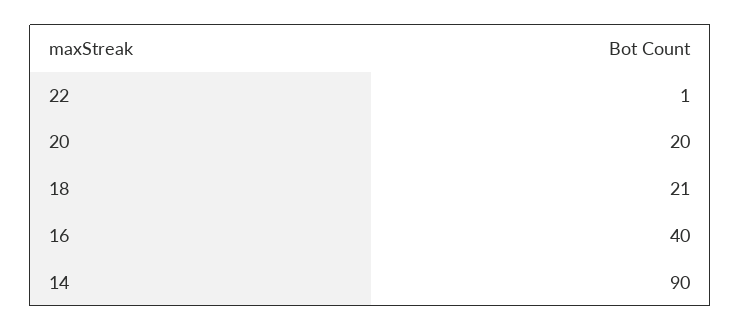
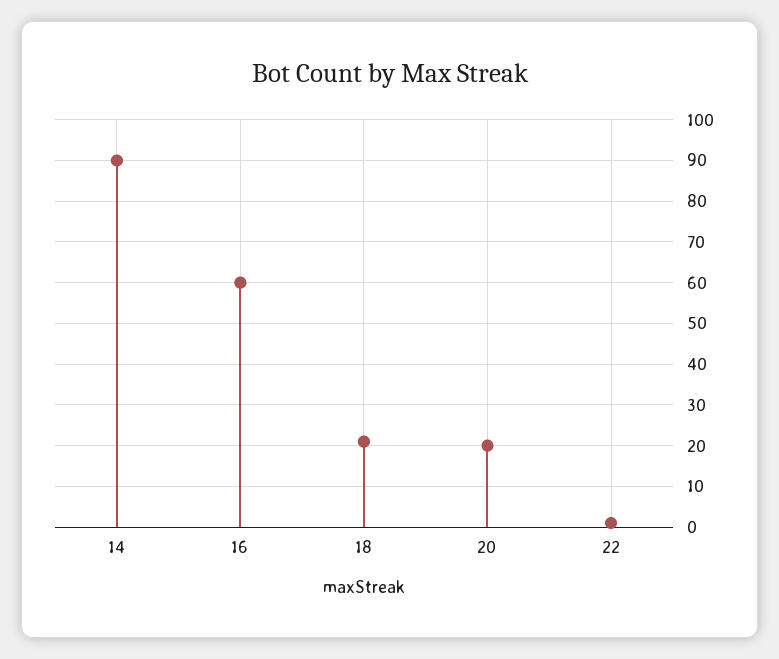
  {
    "22": 1,
    "20": 20,
    "18": 21,
-   "16": 40,
+   "16": 60,
    "14": 90
  }

